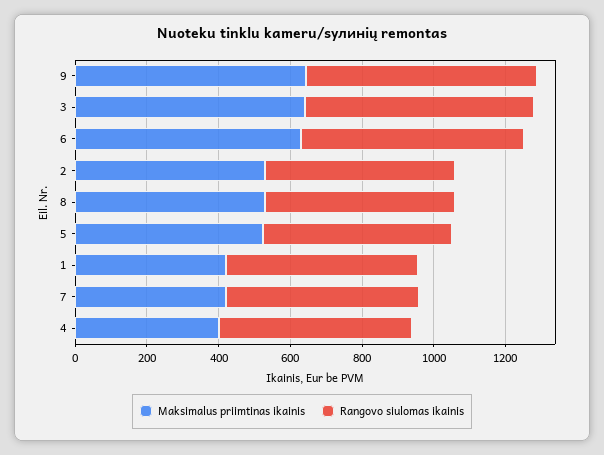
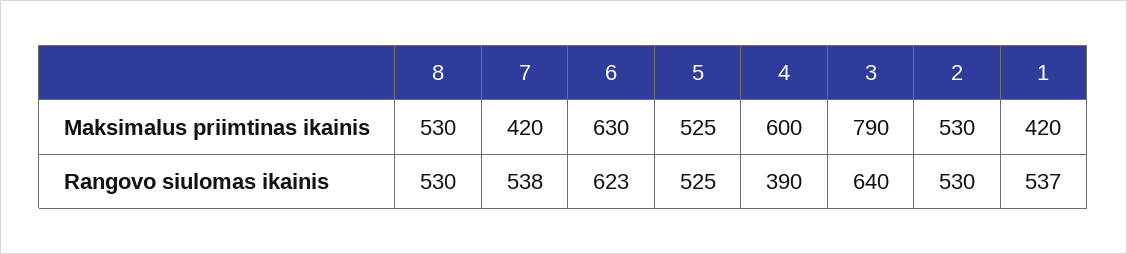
  {
    "Maksimalus priimtinas ikainis": {
-     "9": 650,
-     "3": 650,
+     "3": 790,
      "6": 630,
      "2": 530,
      "8": 530,
      "5": 525,
      "1": 420,
      "7": 420,
-     "4": 400
+     "4": 600
    },
    "Rangovo siulomas ikainis": {
-     "9": 650,
      "3": 640,
      "6": 623,
      "2": 530,
      "8": 530,
      "5": 525,
      "1": 537,
      "7": 538,
-     "4": 550
+     "4": 390
    }
  }

